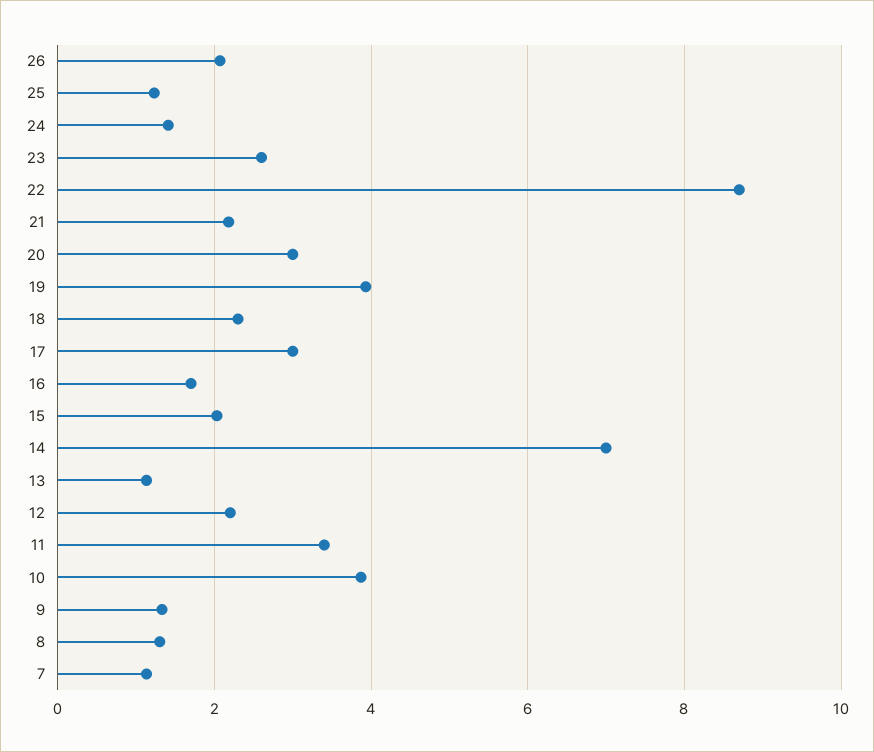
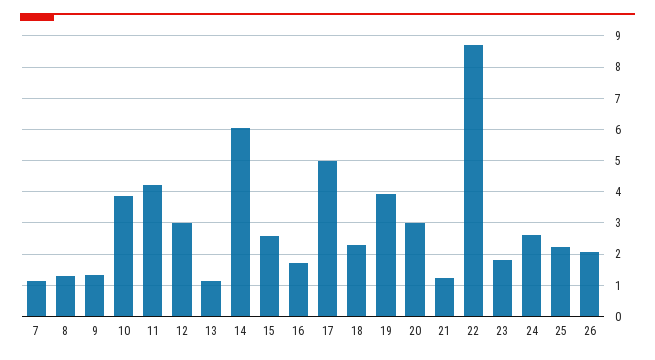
  {
    "26": 2,
-   "25": 1.2,
+   "25": 2.2,
-   "24": 1.4,
+   "24": 2.6,
-   "23": 2.6,
+   "23": 1.8,
    "22": 8.8,
-   "21": 2.2,
+   "21": 1.2,
    "20": 3,
    "19": 4,
    "18": 2.4,
-   "17": 3,
+   "17": 5,
    "16": 1.8,
-   "15": 2,
+   "15": 2.6,
-   "14": 7,
+   "14": 6,
    "13": 1.2,
-   "12": 2.2,
+   "12": 3,
-   "11": 3.4,
+   "11": 4.2,
    "10": 3.8,
    "9": 1.4,
    "8": 1.4,
    "7": 1.2
  }

